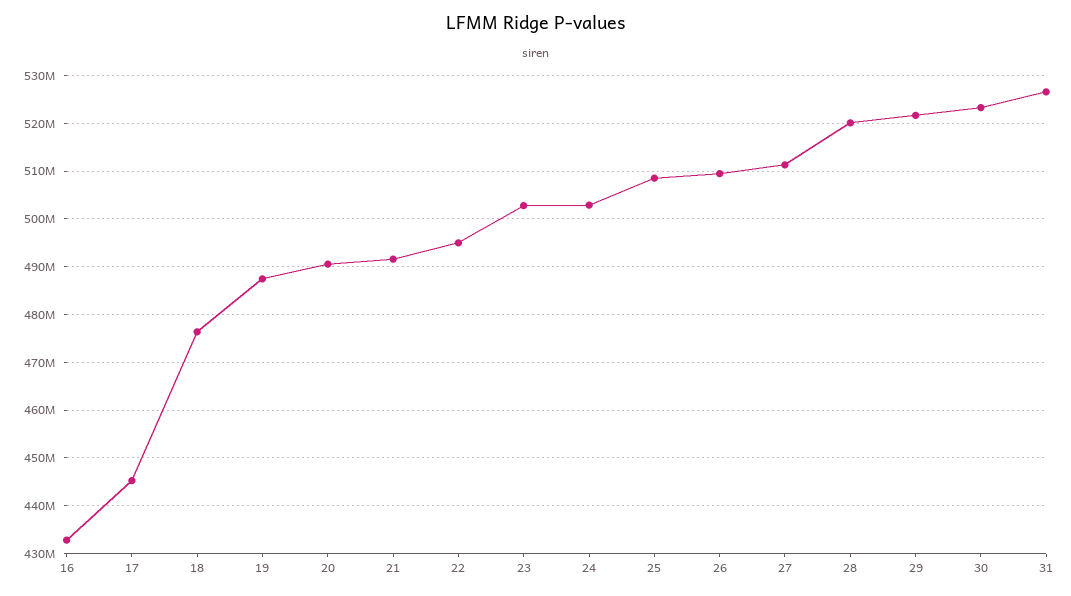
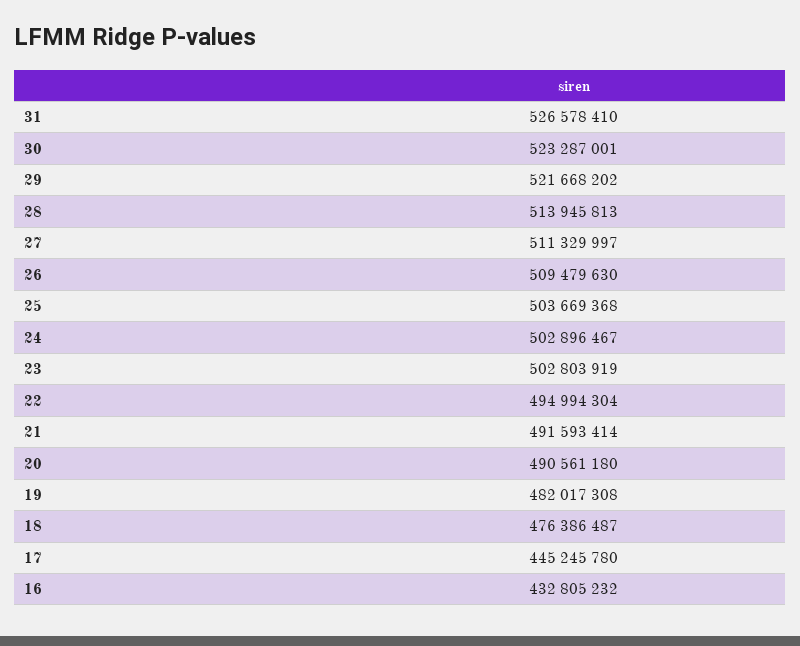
  {
    "16": 432805232,
    "17": 445245780,
    "18": 476386487,
-   "19": 488000000,
+   "19": 482017308,
    "20": 490561180,
    "21": 491593414,
    "22": 494994304,
    "23": 502803919,
    "24": 502896467,
-   "25": 508000000,
+   "25": 503669368,
    "26": 509479630,
    "27": 511329997,
-   "28": 520000000,
+   "28": 513945813,
    "29": 521668202,
    "30": 523287001,
    "31": 526578410
  }

